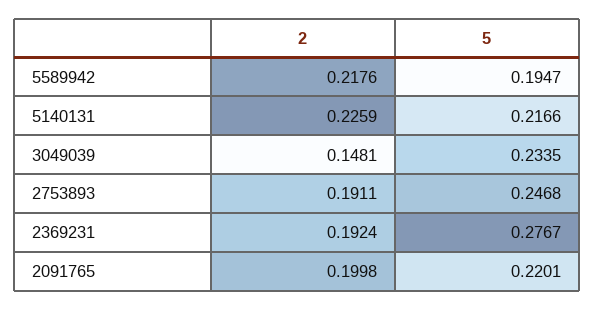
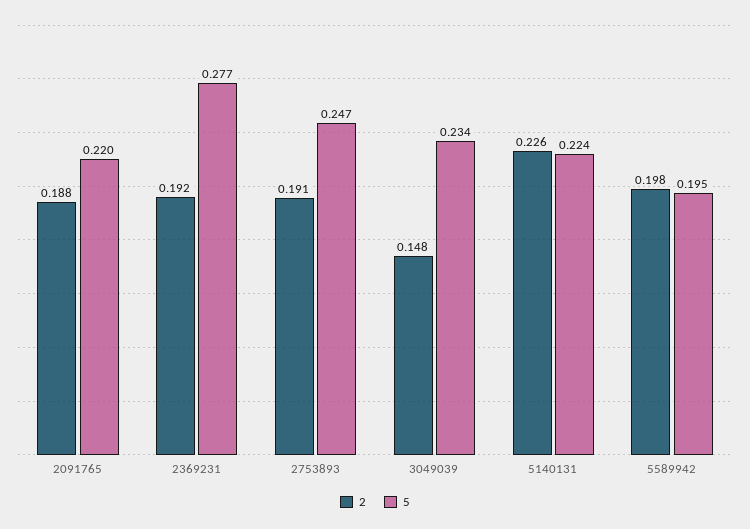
  {
    "2": {
-     "5589942": 0.2176,
+     "5589942": 0.198,
      "5140131": 0.2259,
      "3049039": 0.1481,
      "2753893": 0.1911,
      "2369231": 0.1924,
-     "2091765": 0.1998
+     "2091765": 0.188
    },
    "5": {
      "5589942": 0.1947,
-     "5140131": 0.2166,
+     "5140131": 0.224,
      "3049039": 0.2335,
      "2753893": 0.2468,
      "2369231": 0.2767,
      "2091765": 0.2201
    }
  }

